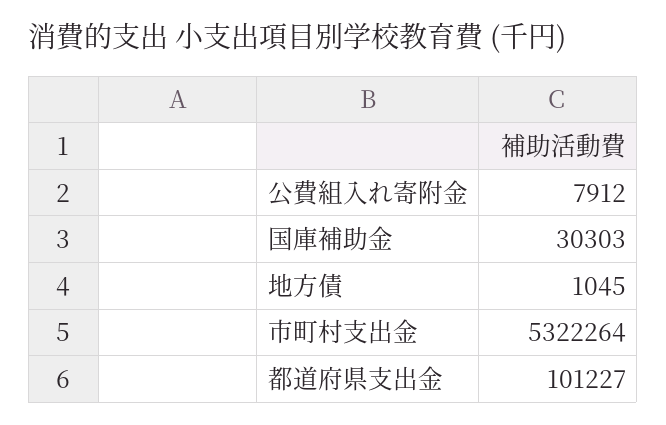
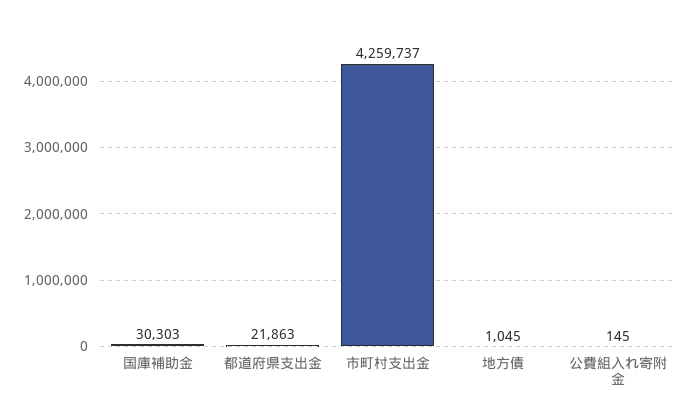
  {
-   "公費組入れ寄附金": 7912,
+   "公費組入れ寄附金": 145,
    "国庫補助金": 30303,
    "地方債": 1045,
-   "市町村支出金": 5322264,
+   "市町村支出金": 4259737,
-   "都道府県支出金": 101227
+   "都道府県支出金": 21863
  }

